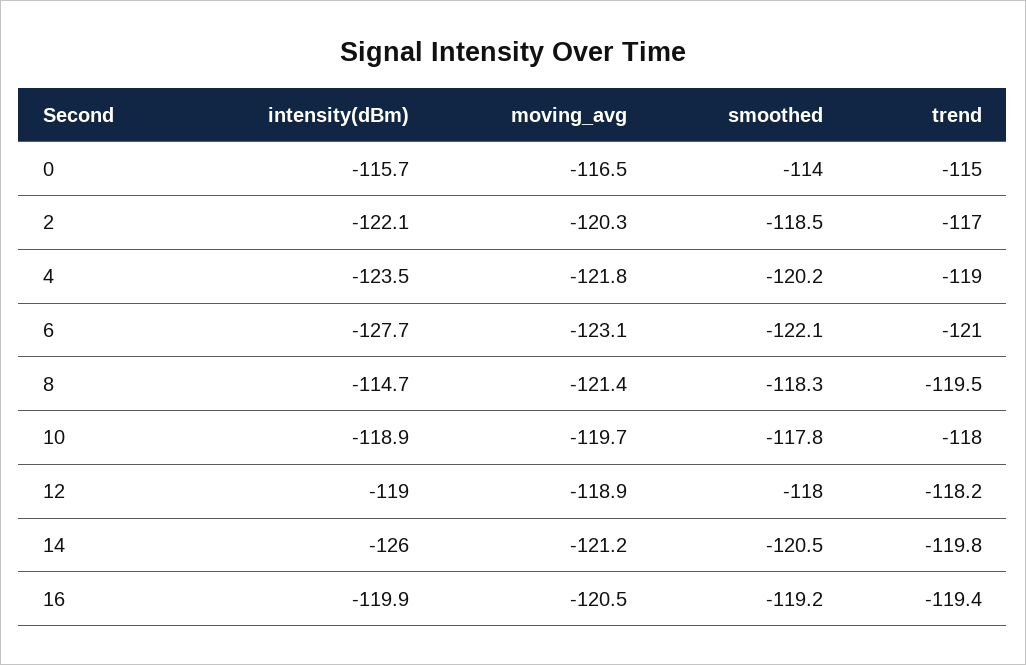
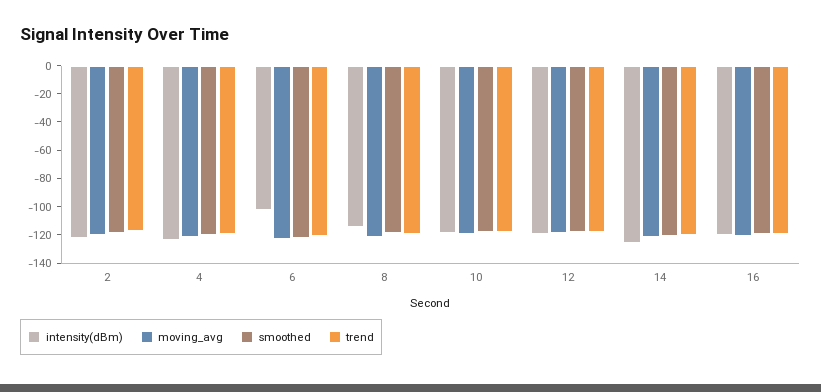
  {
    "intensity(dBm)": {
-     "0": -115.7,
      "2": -122.1,
      "4": -123.5,
-     "6": -127.7,
+     "6": -100,
      "8": -114.7,
      "10": -118.9,
      "12": -119,
      "14": -126,
      "16": -119.9
    },
    "moving_avg": {
-     "0": -116.5,
      "2": -120.3,
      "4": -121.8,
      "6": -123.1,
      "8": -121.4,
      "10": -119.7,
      "12": -118.9,
      "14": -121.2,
      "16": -120.5
    },
    "smoothed": {
-     "0": -114,
      "2": -118.5,
      "4": -120.2,
      "6": -122.1,
      "8": -118.3,
      "10": -117.8,
      "12": -118,
      "14": -120.5,
      "16": -119.2
    },
    "trend": {
-     "0": -115,
      "2": -117,
      "4": -119,
      "6": -121,
      "8": -119.5,
      "10": -118,
      "12": -118.2,
      "14": -119.8,
      "16": -119.4
    }
  }

